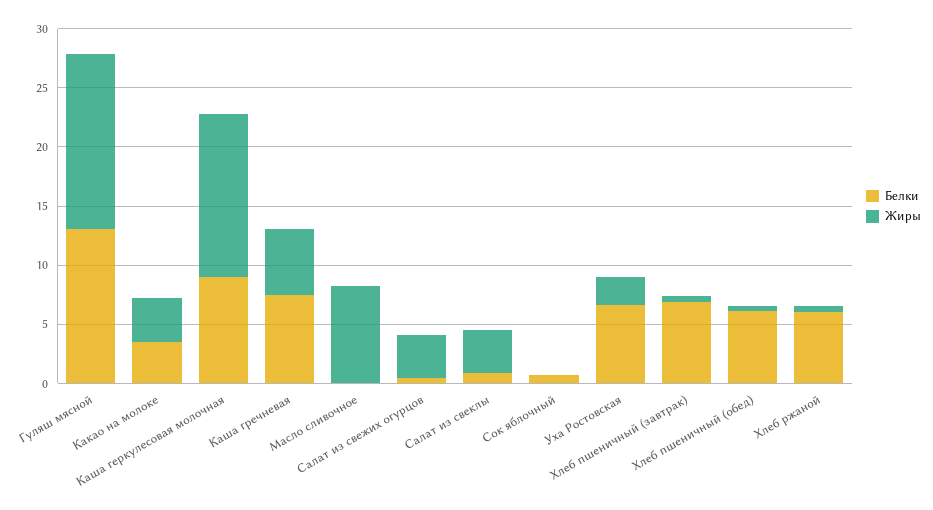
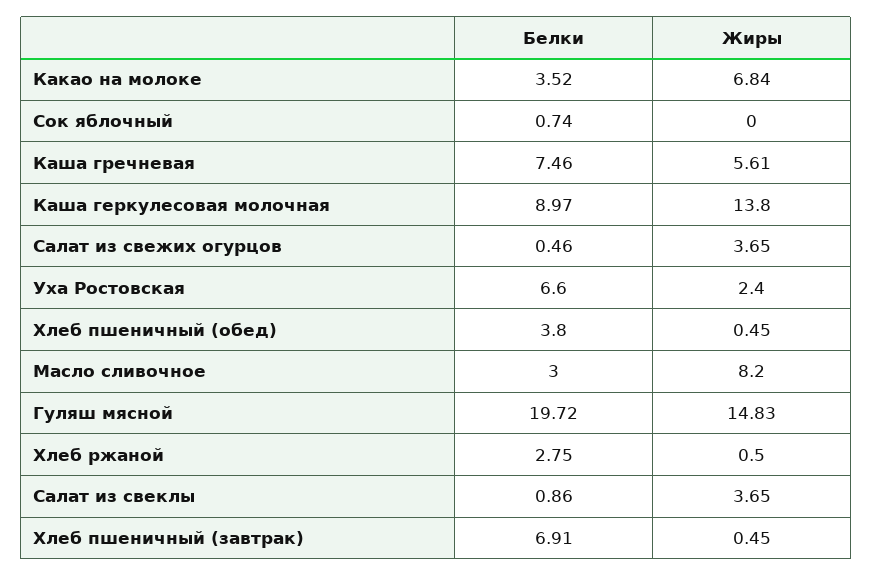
  {
    "Белки": {
-     "Гуляш мясной": 13,
+     "Гуляш мясной": 19.72,
      "Какао на молоке": 3.52,
      "Каша геркулесовая молочная": 8.97,
      "Каша гречневая": 7.46,
-     "Масло сливочное": 0,
+     "Масло сливочное": 3,
      "Салат из свежих огурцов": 0.46,
      "Салат из свеклы": 0.86,
      "Сок яблочный": 0.74,
      "Уха Ростовская": 6.6,
      "Хлеб пшеничный (завтрак)": 6.91,
-     "Хлеб пшеничный (обед)": 6,
+     "Хлеб пшеничный (обед)": 3.8,
-     "Хлеб ржаной": 6
+     "Хлеб ржаной": 2.75
    },
    "Жиры": {
      "Гуляш мясной": 14.83,
-     "Какао на молоке": 4,
+     "Какао на молоке": 6.84,
      "Каша геркулесовая молочная": 13.8,
      "Каша гречневая": 5.61,
      "Масло сливочное": 8.2,
      "Салат из свежих огурцов": 3.65,
      "Салат из свеклы": 3.65,
      "Сок яблочный": 0,
      "Уха Ростовская": 2.4,
      "Хлеб пшеничный (завтрак)": 0.45,
      "Хлеб пшеничный (обед)": 0.45,
      "Хлеб ржаной": 0.5
    }
  }

